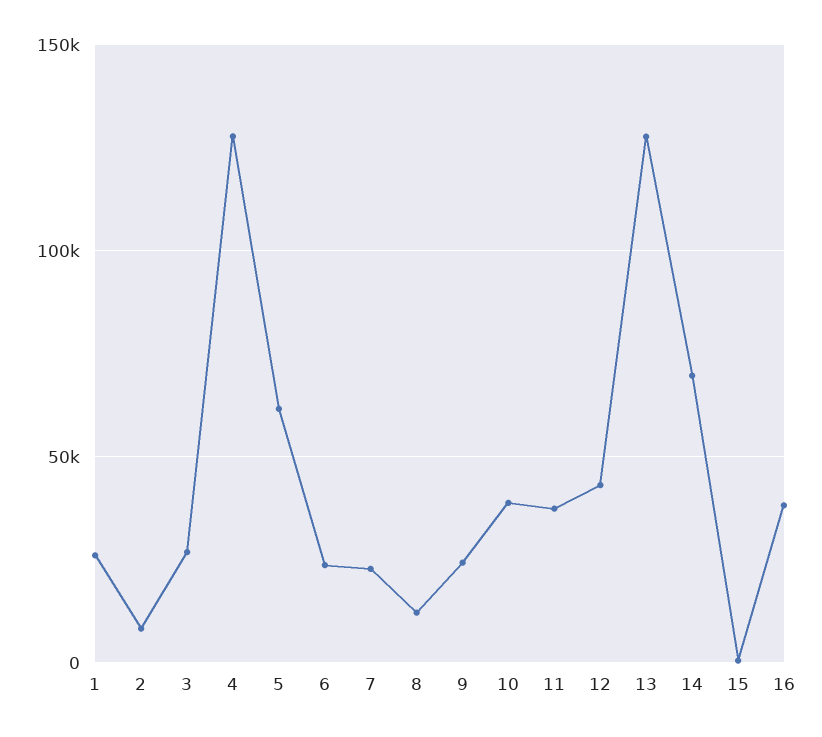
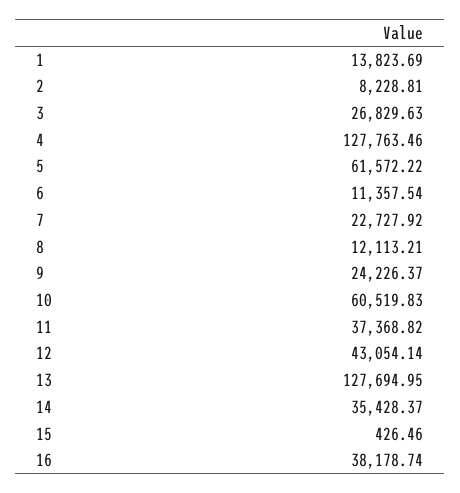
  {
-   "1": 25000,
+   "1": 13823.69,
    "2": 8228.81,
    "3": 26829.63,
    "4": 127763.46,
    "5": 61572.22,
-   "6": 25000,
+   "6": 11357.54,
    "7": 22727.92,
    "8": 12113.21,
    "9": 24226.37,
-   "10": 40000,
+   "10": 60519.83,
    "11": 37368.82,
    "12": 43054.14,
    "13": 127694.95,
-   "14": 70000,
+   "14": 35428.37,
    "15": 426.46,
    "16": 38178.74
  }

